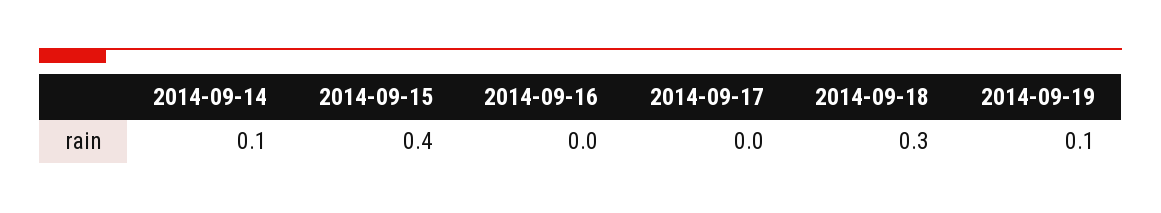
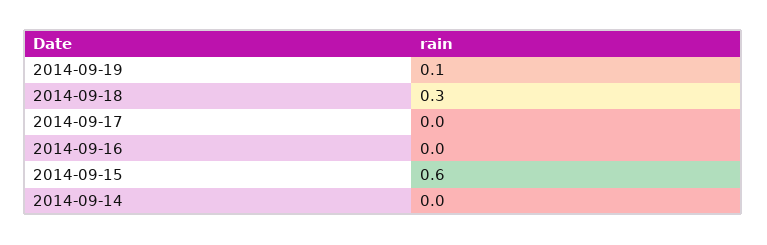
  {
-   "2014-09-14": 0.1,
+   "2014-09-14": 0,
-   "2014-09-15": 0.4,
+   "2014-09-15": 0.6,
    "2014-09-16": 0,
    "2014-09-17": 0,
    "2014-09-18": 0.3,
    "2014-09-19": 0.1
  }

